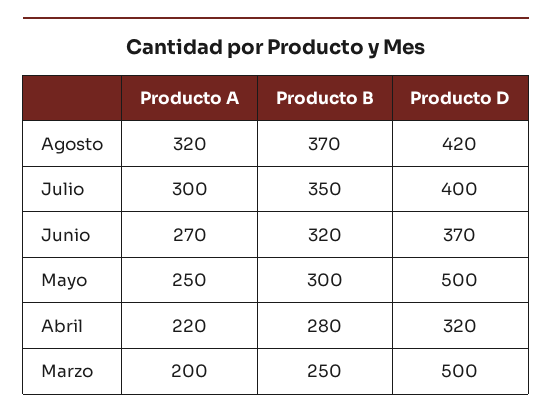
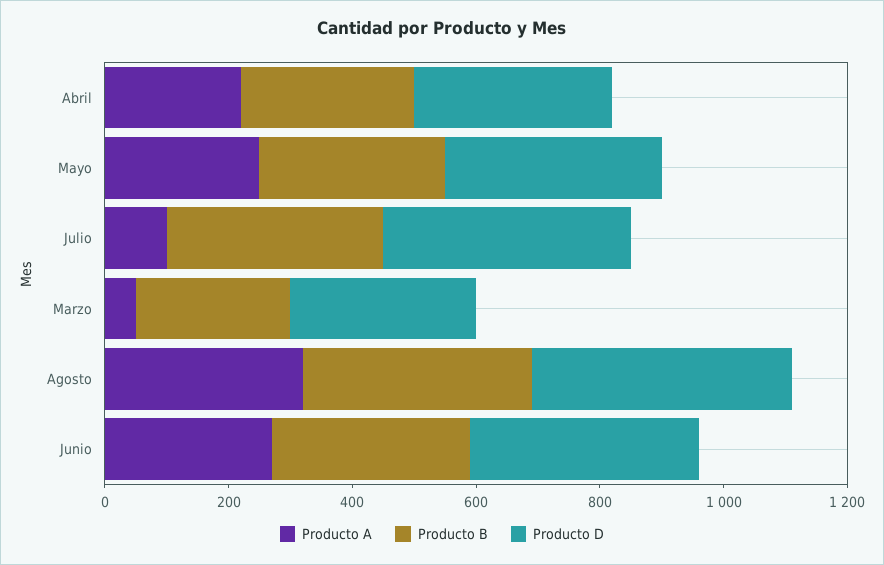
  {
    "Producto A": {
      "Agosto": 320,
-     "Julio": 300,
+     "Julio": 100,
      "Junio": 270,
      "Mayo": 250,
      "Abril": 220,
-     "Marzo": 200
+     "Marzo": 50
    },
    "Producto B": {
      "Agosto": 370,
      "Julio": 350,
      "Junio": 320,
      "Mayo": 300,
      "Abril": 280,
      "Marzo": 250
    },
    "Producto D": {
      "Agosto": 420,
      "Julio": 400,
      "Junio": 370,
-     "Mayo": 500,
+     "Mayo": 350,
      "Abril": 320,
-     "Marzo": 500
+     "Marzo": 300
    }
  }

